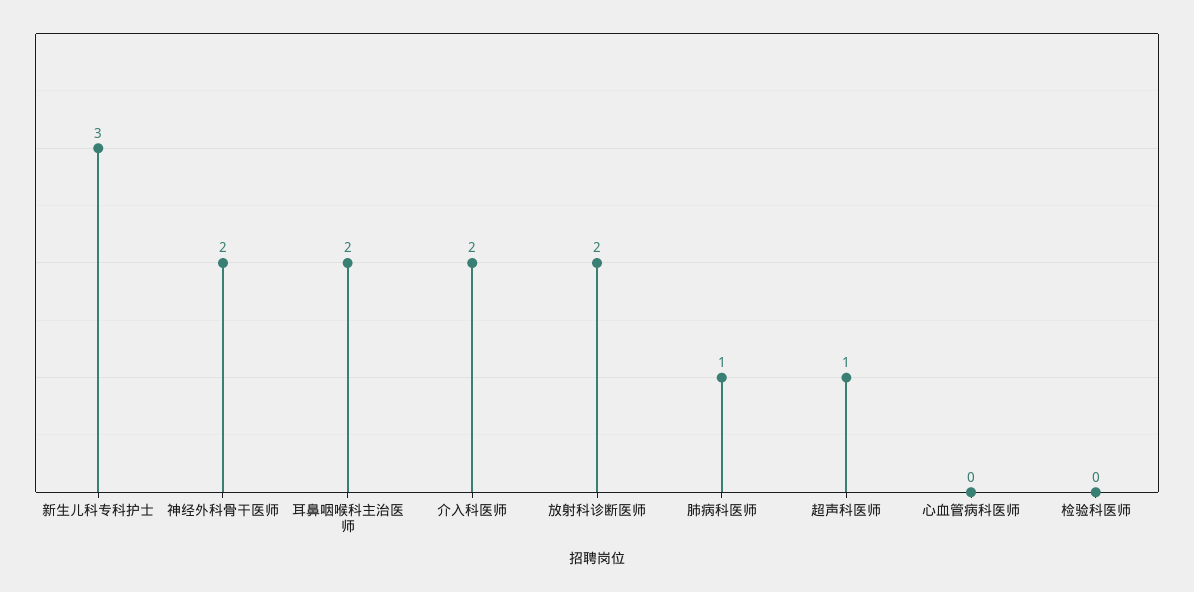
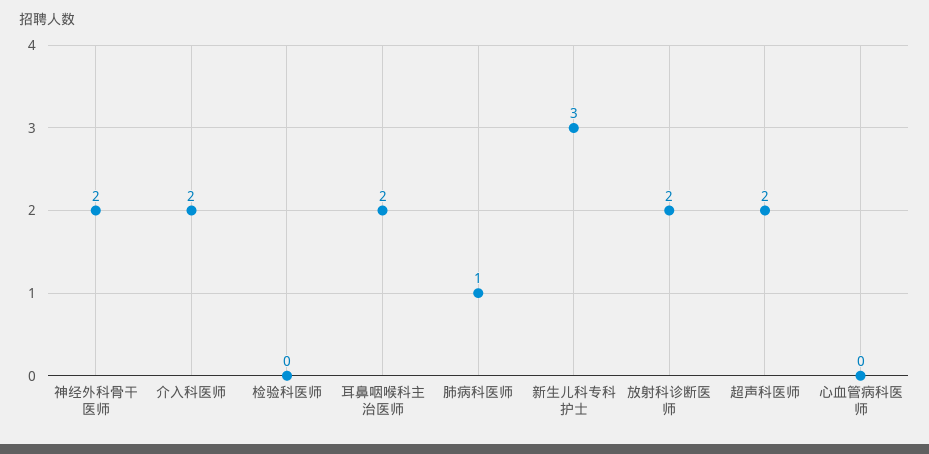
  {
    "新生儿科专科护士": 3,
    "神经外科骨干医师": 2,
    "耳鼻咽喉科主治医师": 2,
    "介入科医师": 2,
    "放射科诊断医师": 2,
    "肺病科医师": 1,
-   "超声科医师": 1,
+   "超声科医师": 2,
    "心血管病科医师": 0,
    "检验科医师": 0
  }

